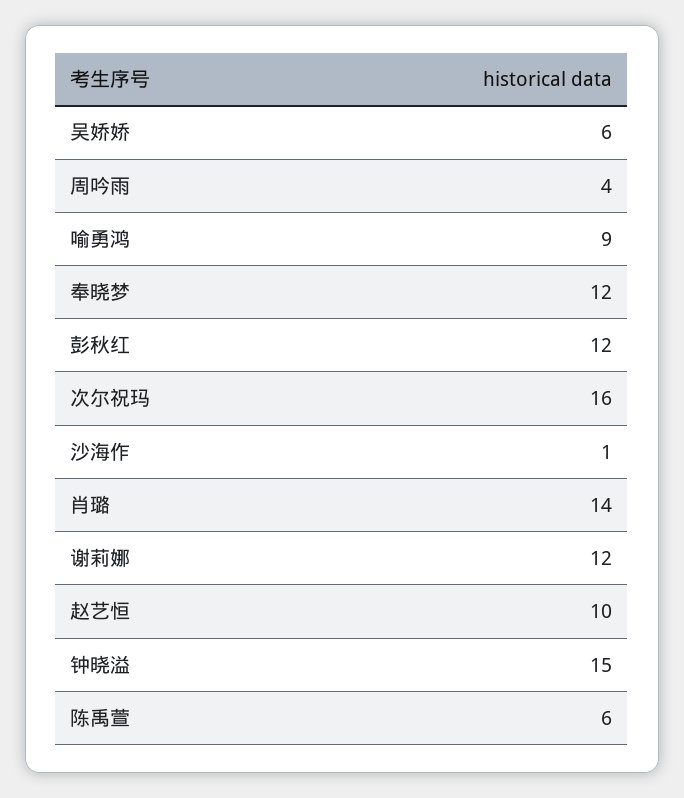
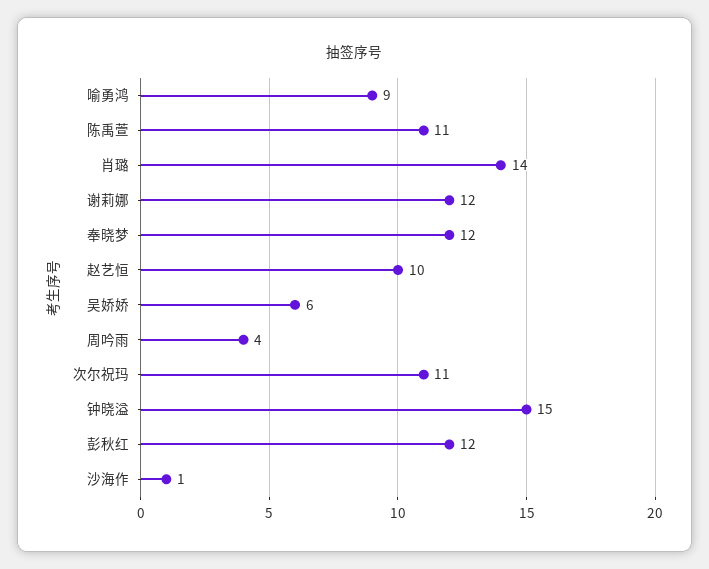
  {
    "吴娇娇": 6,
    "周吟雨": 4,
    "喻勇鸿": 9,
    "奉晓梦": 12,
    "彭秋红": 12,
-   "次尔祝玛": 16,
+   "次尔祝玛": 11,
    "沙海作": 1,
    "肖璐": 14,
    "谢莉娜": 12,
    "赵艺恒": 10,
    "钟晓溢": 15,
-   "陈禹萱": 6
+   "陈禹萱": 11
  }

